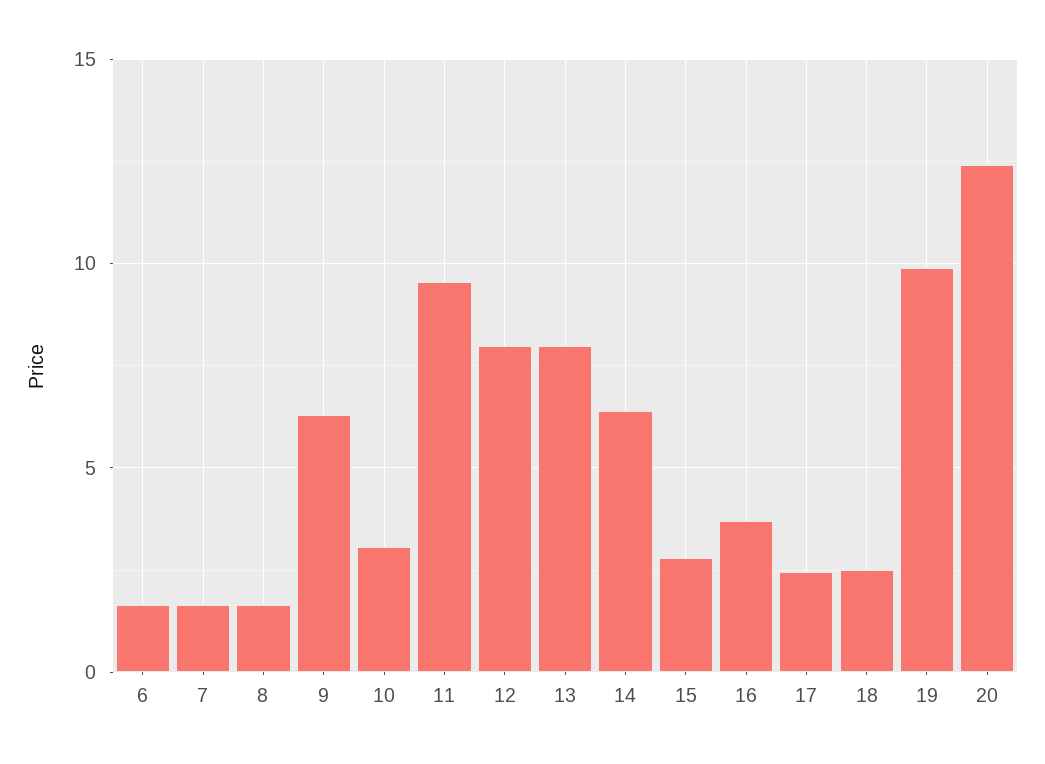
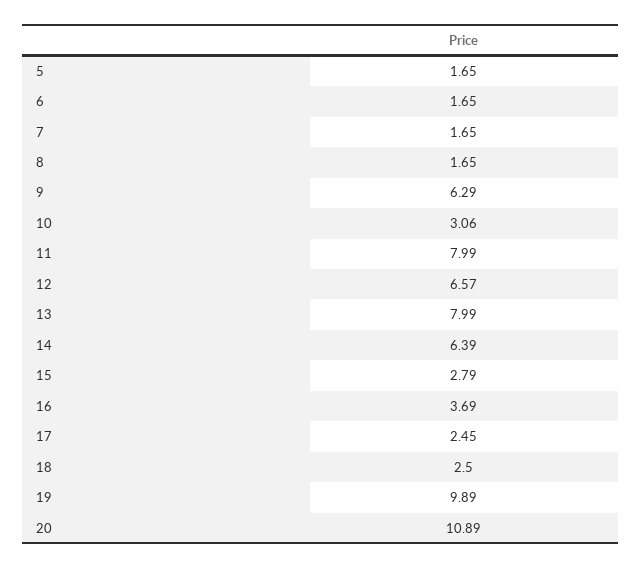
  {
    "6": 1.65,
    "7": 1.65,
    "8": 1.65,
    "9": 6.29,
    "10": 3.06,
-   "11": 9.5,
+   "11": 7.99,
-   "12": 8,
+   "12": 6.57,
    "13": 7.99,
    "14": 6.39,
    "15": 2.79,
    "16": 3.69,
    "17": 2.45,
    "18": 2.5,
    "19": 9.89,
-   "20": 12.5
+   "20": 10.89,
+   "5": 1.65
  }

